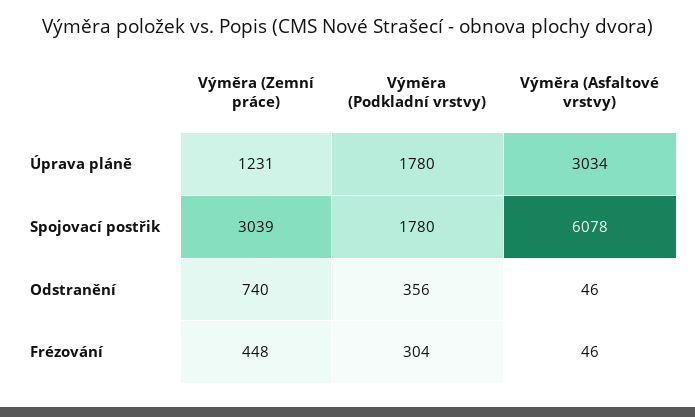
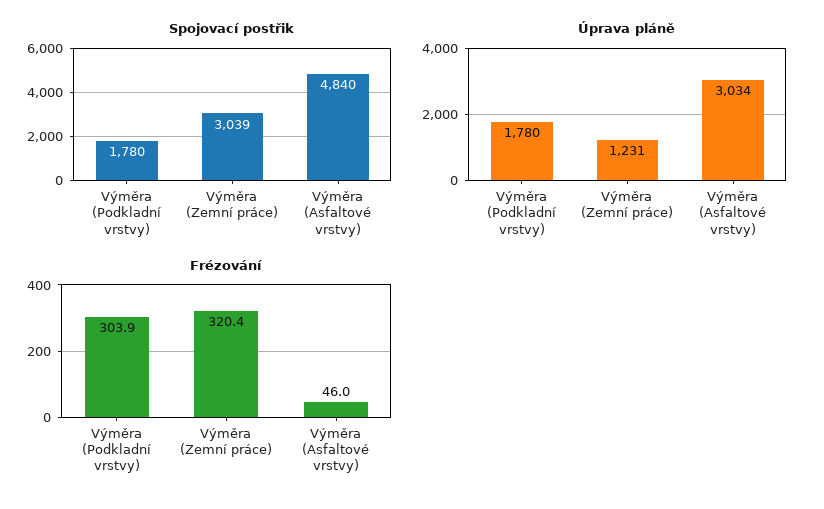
  {
    "Úprava pláně": {
      "Výměra (Zemní práce)": 1231,
      "Výměra (Podkladní vrstvy)": 1780,
      "Výměra (Asfaltové vrstvy)": 3034
    },
    "Spojovací postřik": {
      "Výměra (Zemní práce)": 3039,
      "Výměra (Podkladní vrstvy)": 1780,
-     "Výměra (Asfaltové vrstvy)": 6078
+     "Výměra (Asfaltové vrstvy)": 4840
    },
-   "Odstranění": {
-     "Výměra (Zemní práce)": 740,
-     "Výměra (Podkladní vrstvy)": 356,
-     "Výměra (Asfaltové vrstvy)": 46
-   },
    "Frézování": {
-     "Výměra (Zemní práce)": 448,
+     "Výměra (Zemní práce)": 320.4,
      "Výměra (Podkladní vrstvy)": 303.9,
      "Výměra (Asfaltové vrstvy)": 46
    }
  }

